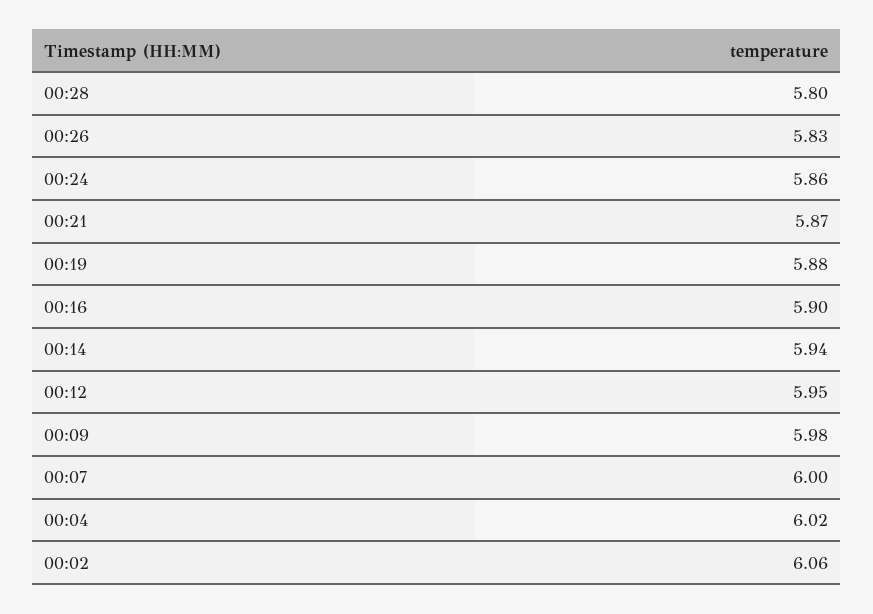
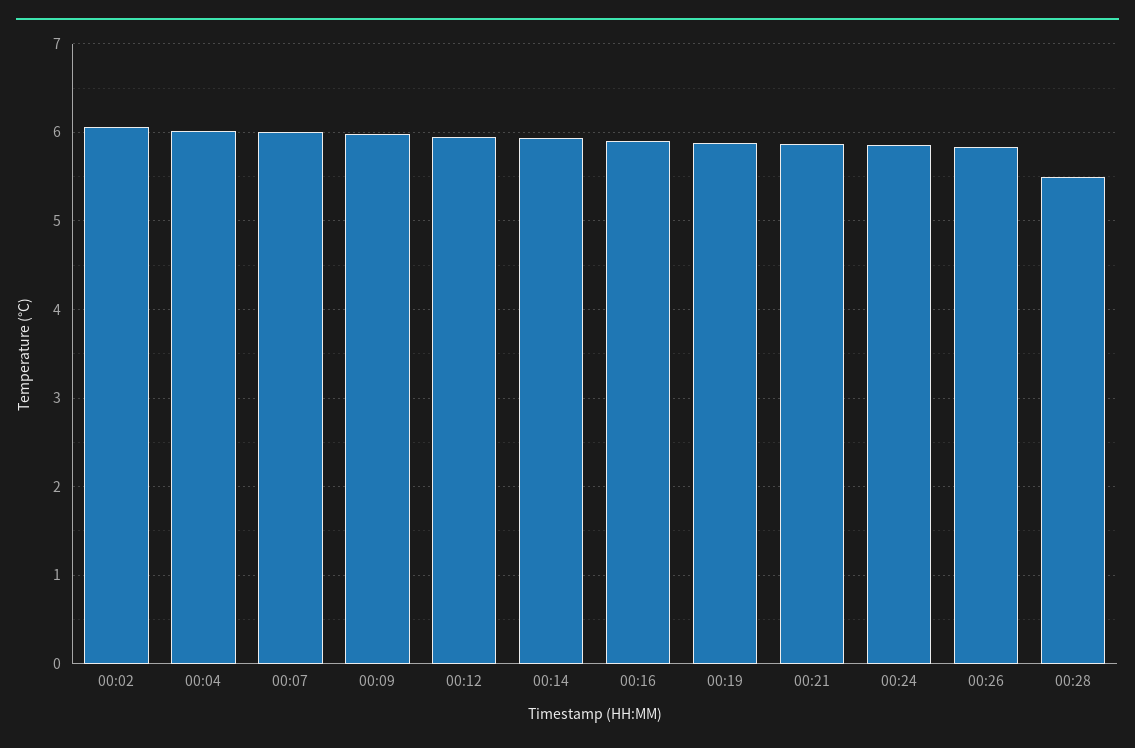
  {
-   "00:28": 5.8,
+   "00:28": 5.5,
    "00:26": 5.83,
    "00:24": 5.86,
    "00:21": 5.87,
    "00:19": 5.88,
    "00:16": 5.9,
    "00:14": 5.94,
    "00:12": 5.95,
    "00:09": 5.98,
    "00:07": 6,
    "00:04": 6.02,
    "00:02": 6.06
  }

